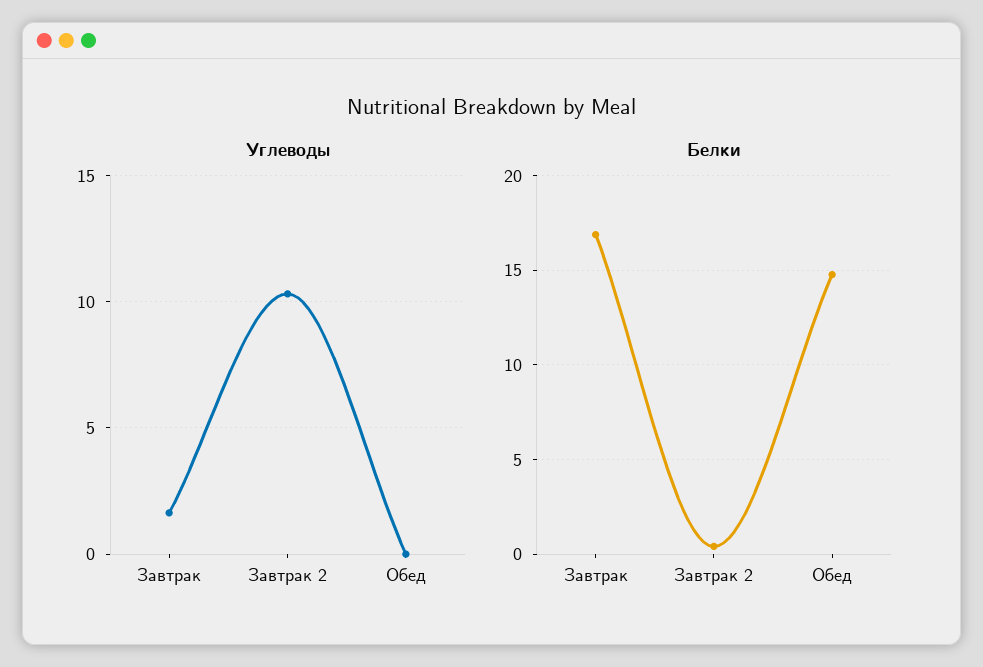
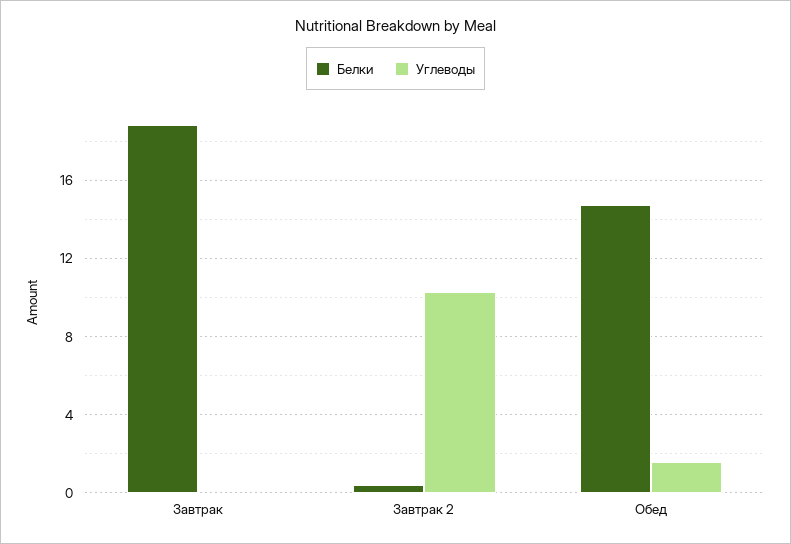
  {
    "Углеводы": {
-     "Завтрак": 1.5,
+     "Завтрак": 0,
      "Завтрак 2": 10.5,
-     "Обед": 0
+     "Обед": 1.5
    },
    "Белки": {
-     "Завтрак": 17,
+     "Завтрак": 19,
      "Завтрак 2": 0.5,
      "Обед": 15
    }
  }

